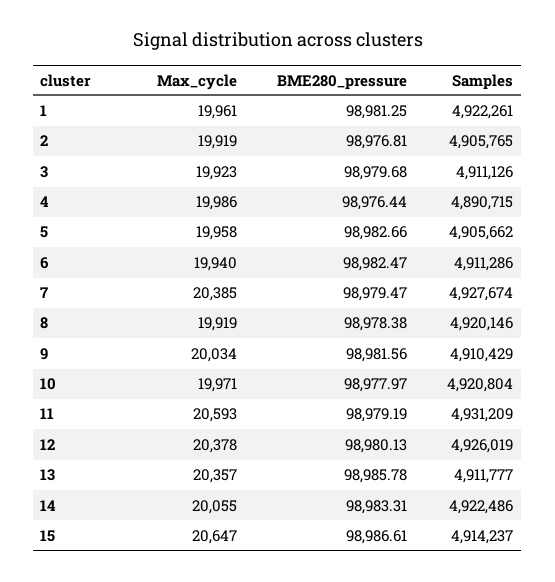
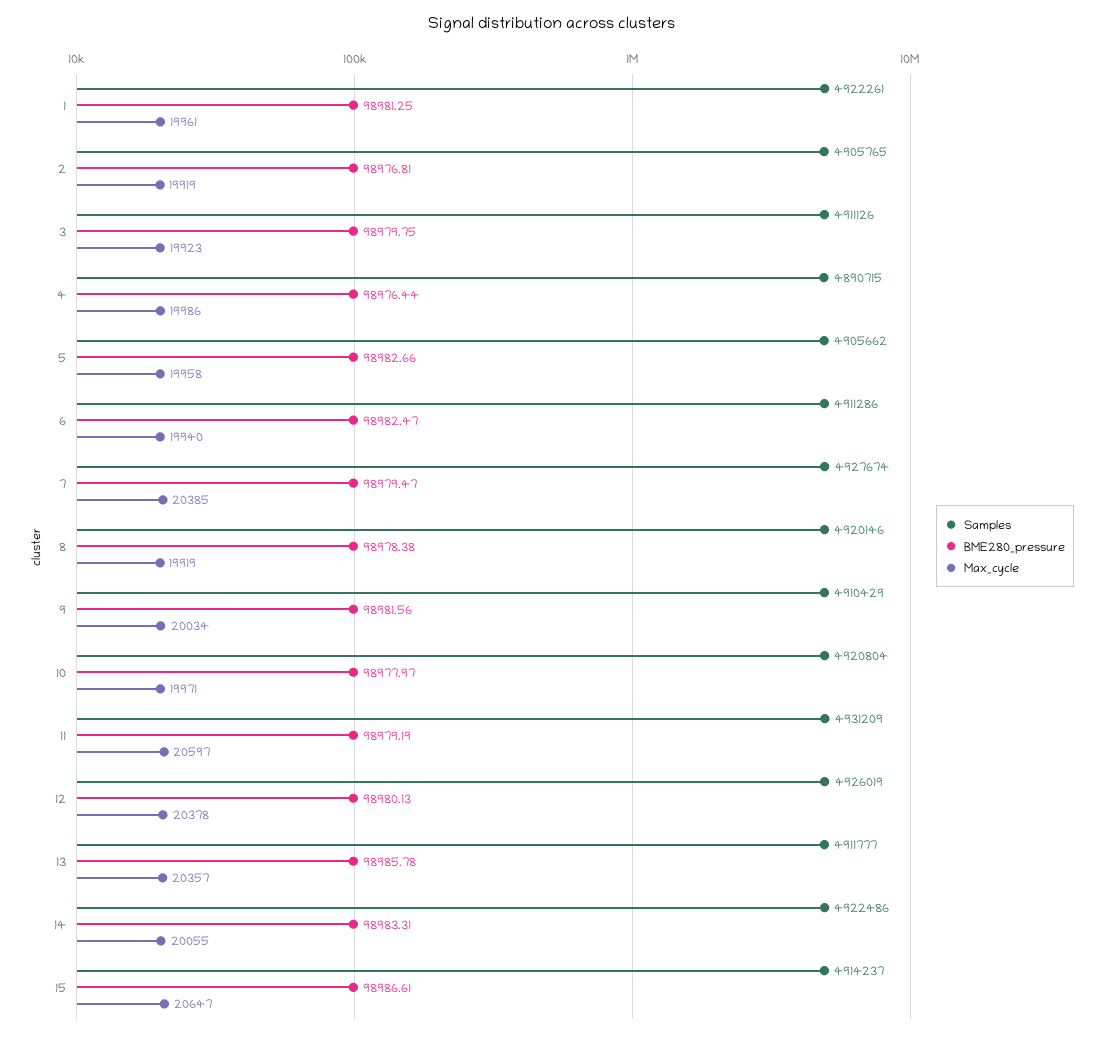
  {
    "Max_cycle": {
      "1": 19961,
      "2": 19919,
      "3": 19923,
      "4": 19986,
      "5": 19958,
      "6": 19940,
      "7": 20385,
      "8": 19919,
      "9": 20034,
      "10": 19971,
-     "11": 20593,
+     "11": 20597,
      "12": 20378,
      "13": 20357,
      "14": 20055,
      "15": 20647
    },
    "BME280_pressure": {
      "1": 98981.25,
      "2": 98976.81,
-     "3": 98979.68,
+     "3": 98979.75,
      "4": 98976.44,
      "5": 98982.66,
      "6": 98982.47,
      "7": 98979.47,
      "8": 98978.38,
      "9": 98981.56,
      "10": 98977.97,
      "11": 98979.19,
      "12": 98980.13,
      "13": 98985.78,
      "14": 98983.31,
      "15": 98986.61
    },
    "Samples": {
      "1": 4922261,
      "2": 4905765,
      "3": 4911126,
      "4": 4890715,
      "5": 4905662,
      "6": 4911286,
      "7": 4927674,
      "8": 4920146,
      "9": 4910429,
      "10": 4920804,
      "11": 4931209,
      "12": 4926019,
      "13": 4911777,
      "14": 4922486,
      "15": 4914237
    }
  }

